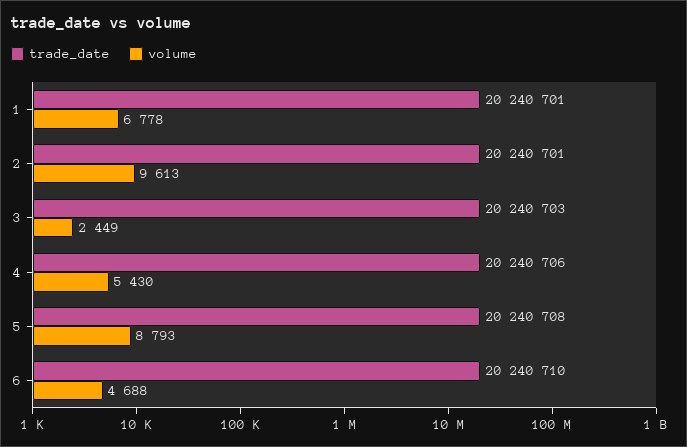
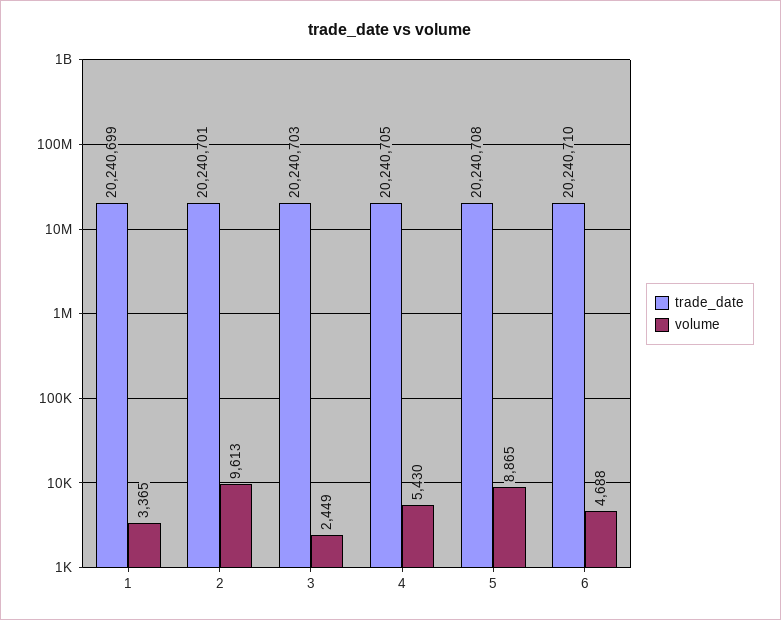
  {
    "trade_date": {
-     "1": 20240701,
+     "1": 20240699,
      "2": 20240701,
      "3": 20240703,
-     "4": 20240706,
+     "4": 20240705,
      "5": 20240708,
      "6": 20240710
    },
    "volume": {
-     "1": 6778,
+     "1": 3365,
      "2": 9613,
      "3": 2449,
      "4": 5430,
-     "5": 8793,
+     "5": 8865,
      "6": 4688
    }
  }

